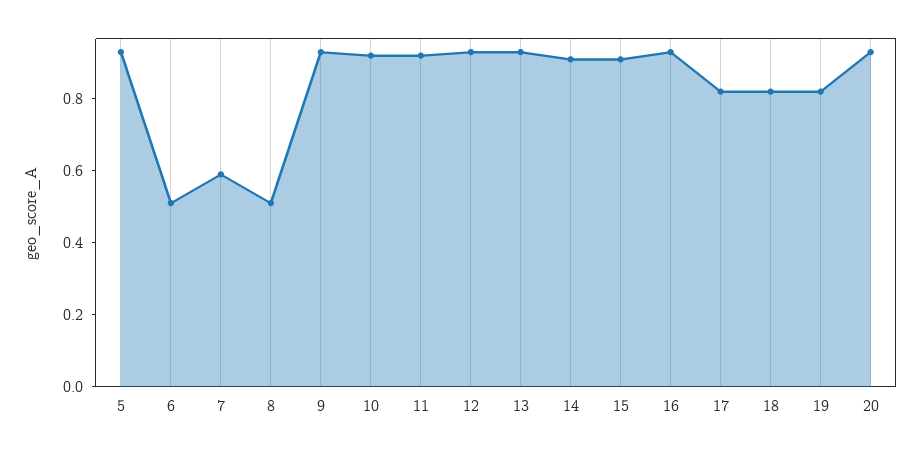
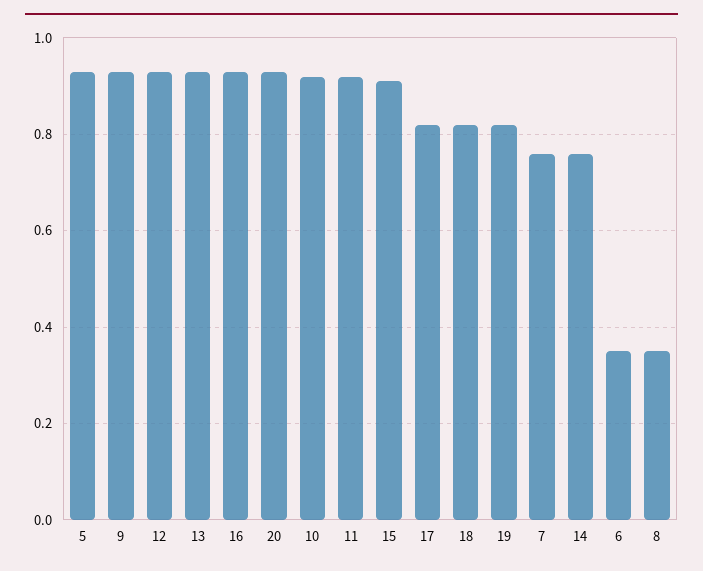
  {
    "5": 0.95,
-   "6": 0.5,
+   "6": 0.35,
-   "7": 0.6,
+   "7": 0.75,
-   "8": 0.5,
+   "8": 0.35,
    "9": 0.95,
    "10": 0.9,
    "11": 0.9,
    "12": 0.95,
    "13": 0.95,
-   "14": 0.9,
+   "14": 0.75,
    "15": 0.9,
    "16": 0.95,
    "17": 0.8,
    "18": 0.8,
    "19": 0.8,
    "20": 0.95
  }

